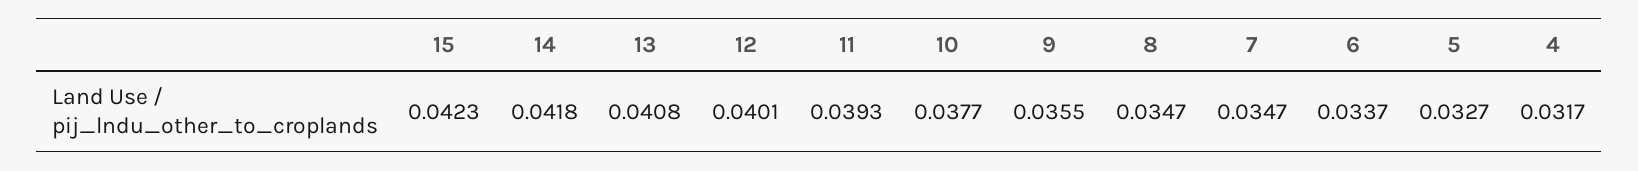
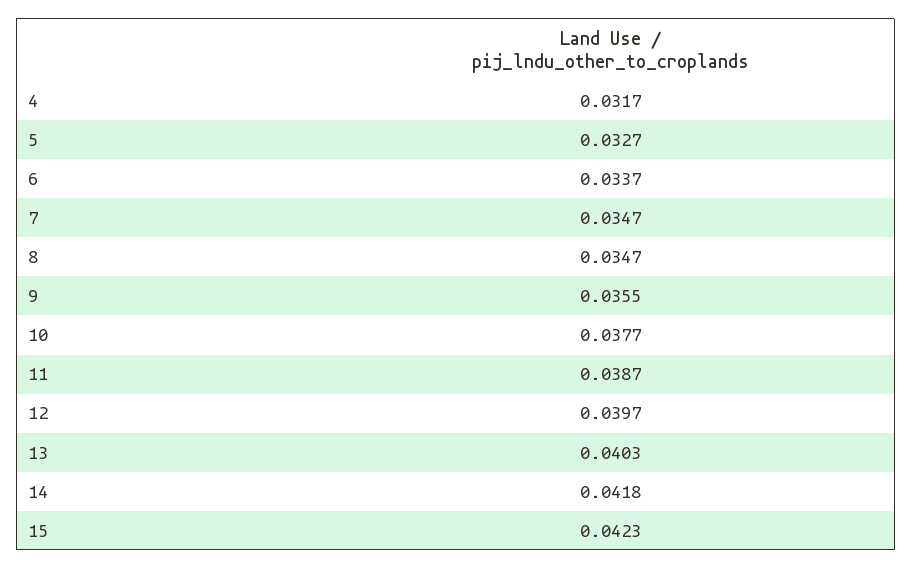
  {
    "15": 0.0423,
    "14": 0.0418,
-   "13": 0.0408,
+   "13": 0.0403,
-   "12": 0.0401,
+   "12": 0.0397,
-   "11": 0.0393,
+   "11": 0.0387,
    "10": 0.0377,
    "9": 0.0355,
    "8": 0.0347,
    "7": 0.0347,
    "6": 0.0337,
    "5": 0.0327,
    "4": 0.0317
  }

